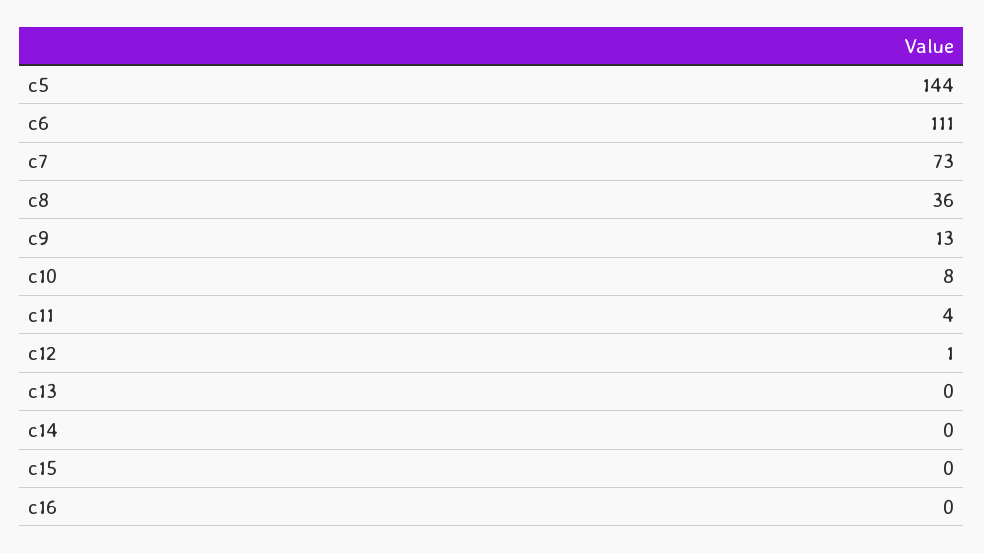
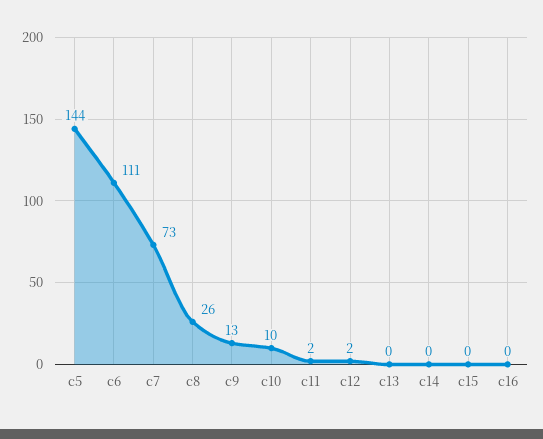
  {
    "c5": 144,
    "c6": 111,
    "c7": 73,
-   "c8": 36,
+   "c8": 26,
    "c9": 13,
-   "c10": 8,
+   "c10": 10,
-   "c11": 4,
+   "c11": 2,
-   "c12": 1,
+   "c12": 2,
    "c13": 0,
    "c14": 0,
    "c15": 0,
    "c16": 0
  }

